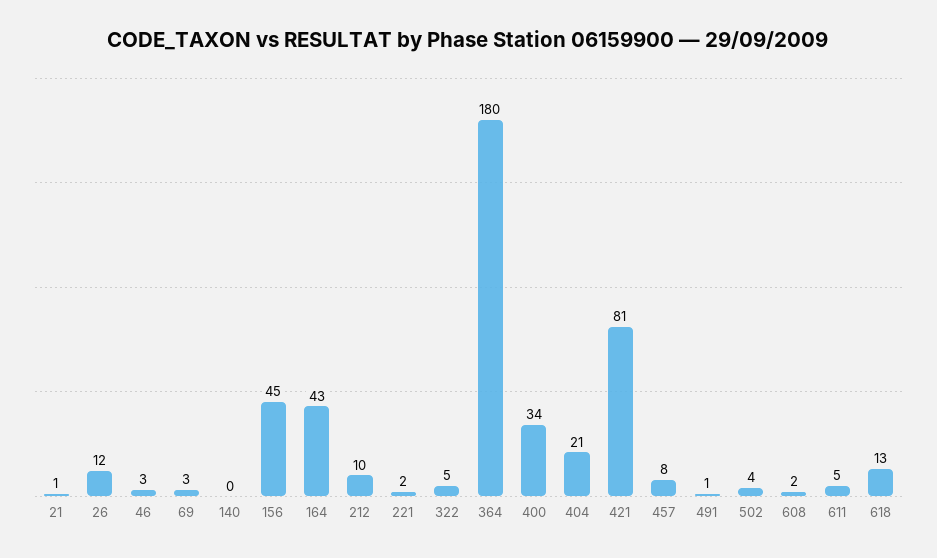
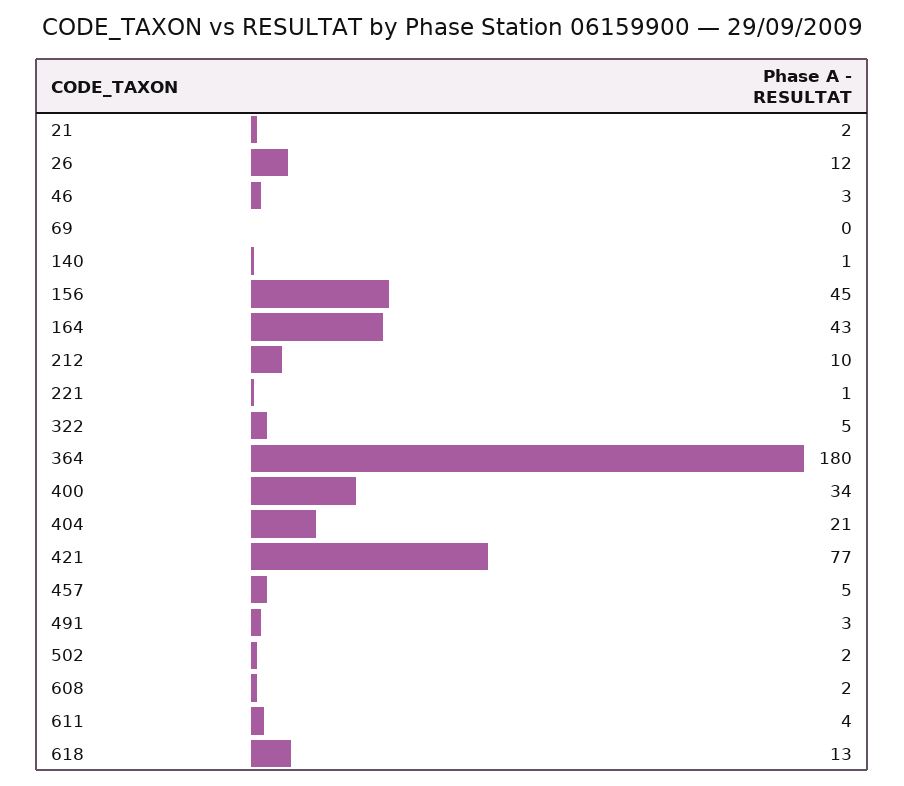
  {
-   "21": 1,
+   "21": 2,
    "26": 12,
    "46": 3,
-   "69": 3,
+   "69": 0,
-   "140": 0,
+   "140": 1,
    "156": 45,
    "164": 43,
    "212": 10,
-   "221": 2,
+   "221": 1,
    "322": 5,
    "364": 180,
    "400": 34,
    "404": 21,
-   "421": 81,
+   "421": 77,
-   "457": 8,
+   "457": 5,
-   "491": 1,
+   "491": 3,
-   "502": 4,
+   "502": 2,
    "608": 2,
-   "611": 5,
+   "611": 4,
    "618": 13
  }

